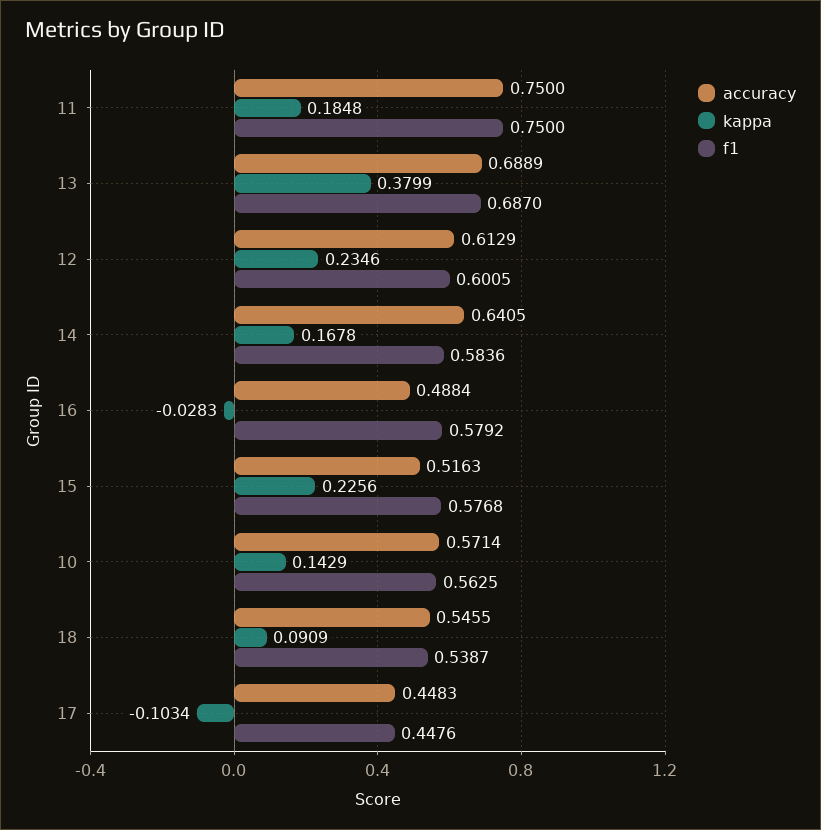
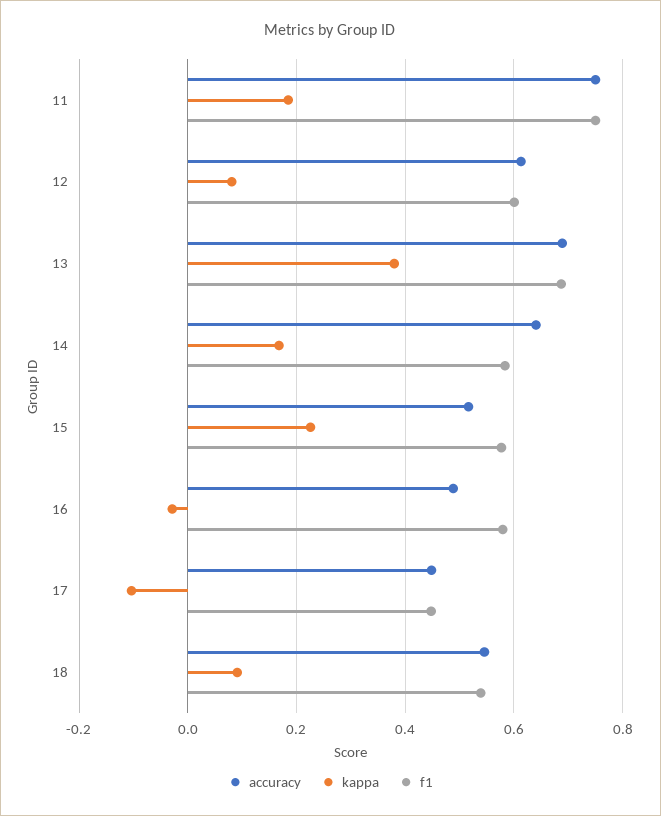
  {
    "accuracy": {
      "11": 0.75,
      "13": 0.6889,
      "12": 0.6129,
      "14": 0.6405,
      "16": 0.4884,
      "15": 0.5163,
-     "10": 0.5714,
      "18": 0.5455,
      "17": 0.4483
    },
    "kappa": {
      "11": 0.1848,
      "13": 0.3799,
-     "12": 0.2346,
+     "12": 0.08,
      "14": 0.1678,
      "16": -0.0283,
      "15": 0.2256,
-     "10": 0.1429,
      "18": 0.0909,
      "17": -0.1034
    },
    "f1": {
      "11": 0.75,
      "13": 0.687,
      "12": 0.6005,
      "14": 0.5836,
      "16": 0.5792,
      "15": 0.5768,
-     "10": 0.5625,
      "18": 0.5387,
      "17": 0.4476
    }
  }

